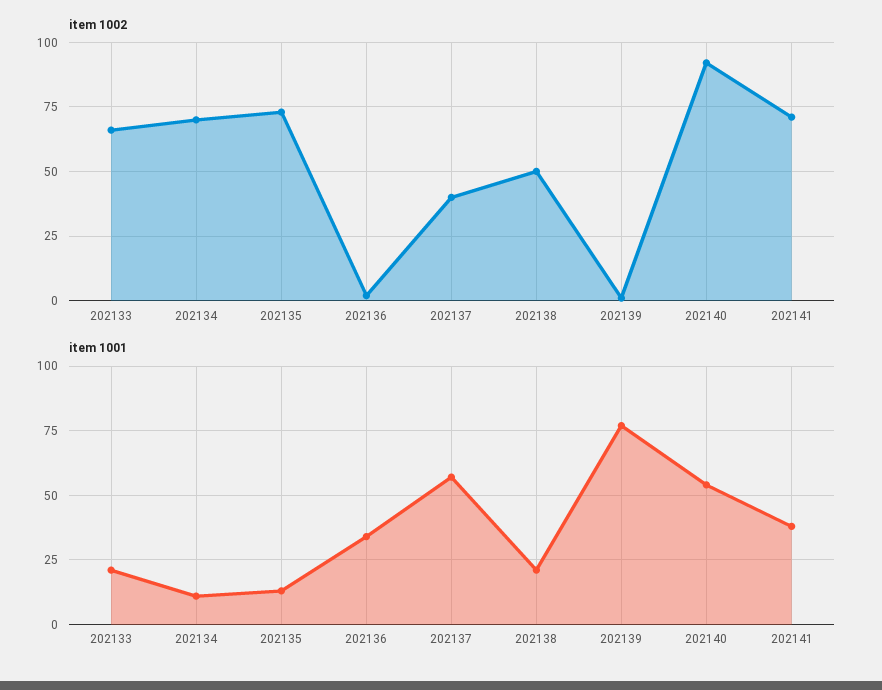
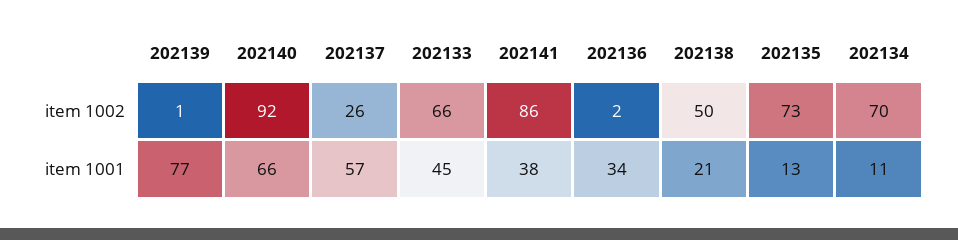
  {
    "item 1002": {
      "202133": 66,
      "202134": 70,
      "202135": 73,
      "202136": 2,
-     "202137": 40,
+     "202137": 26,
      "202138": 50,
      "202139": 1,
      "202140": 92,
-     "202141": 70
+     "202141": 86
    },
    "item 1001": {
-     "202133": 20,
+     "202133": 45,
      "202134": 11,
      "202135": 13,
      "202136": 34,
      "202137": 57,
      "202138": 21,
      "202139": 77,
-     "202140": 55,
+     "202140": 66,
      "202141": 38
    }
  }

